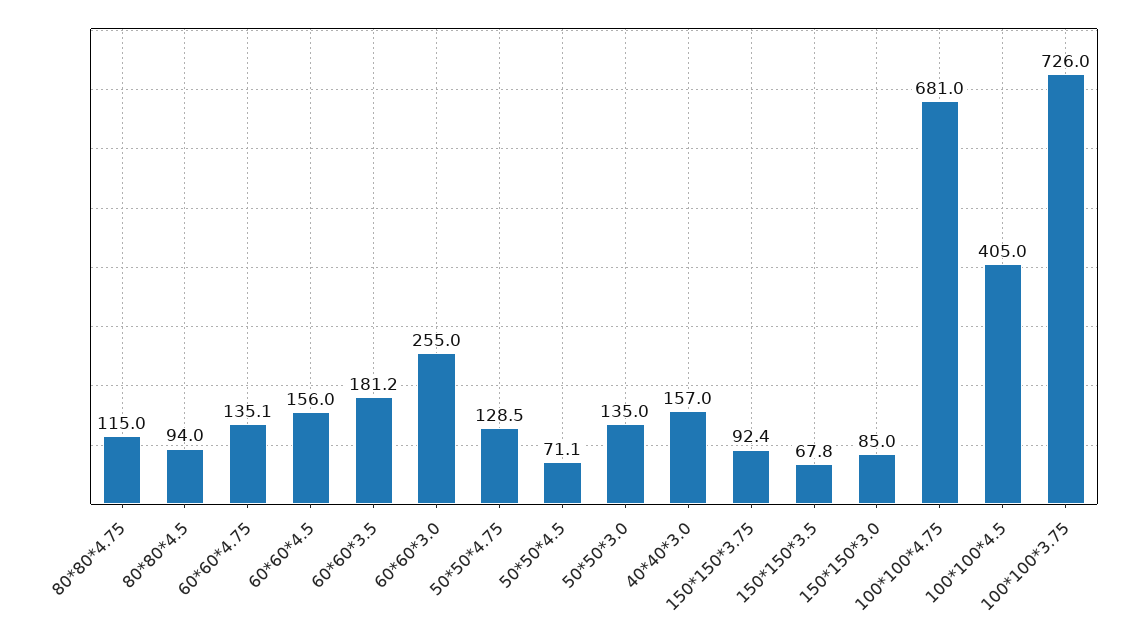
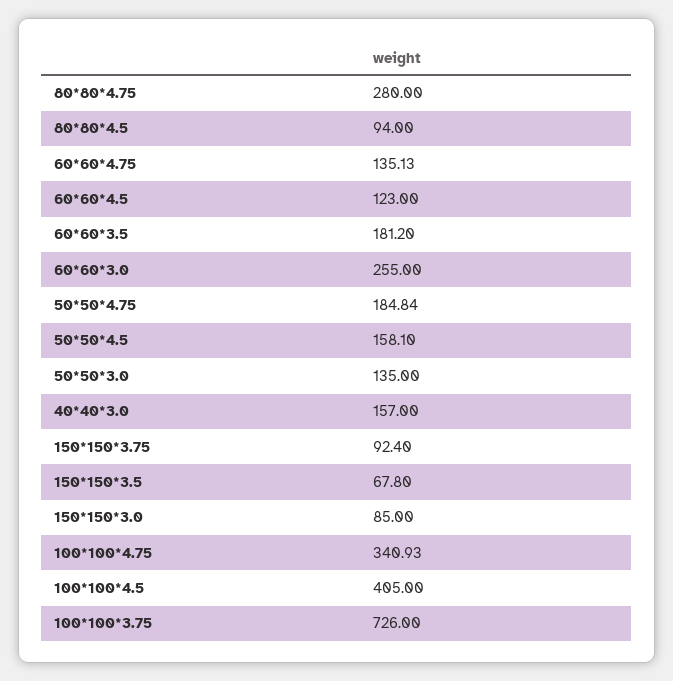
  {
-   "80*80*4.75": 115,
+   "80*80*4.75": 280,
    "80*80*4.5": 94,
    "60*60*4.75": 135.13,
-   "60*60*4.5": 156,
+   "60*60*4.5": 123,
    "60*60*3.5": 181.2,
    "60*60*3.0": 255,
-   "50*50*4.75": 128.5,
+   "50*50*4.75": 184.84,
-   "50*50*4.5": 71.1,
+   "50*50*4.5": 158.1,
    "50*50*3.0": 135,
    "40*40*3.0": 157,
    "150*150*3.75": 92.4,
    "150*150*3.5": 67.8,
    "150*150*3.0": 85,
-   "100*100*4.75": 681,
+   "100*100*4.75": 340.93,
    "100*100*4.5": 405,
    "100*100*3.75": 726
  }

